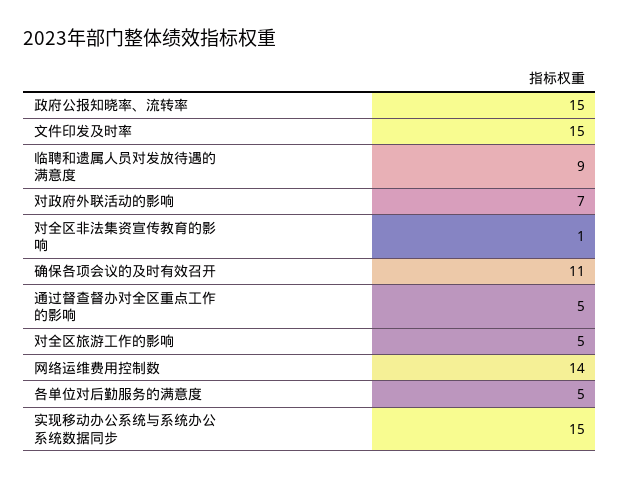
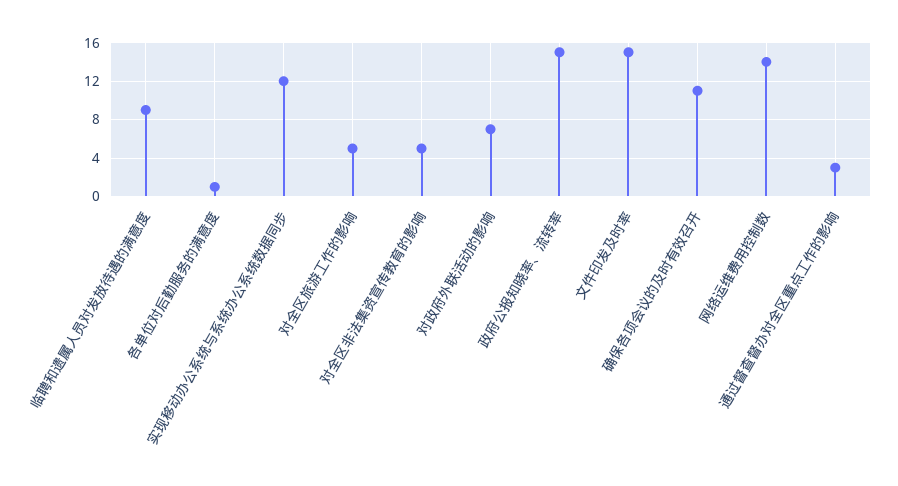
  {
    "政府公报知晓率、流转率": 15,
    "文件印发及时率": 15,
    "临聘和遗属人员对发放待遇的满意度": 9,
    "对政府外联活动的影响": 7,
-   "对全区非法集资宣传教育的影响": 1,
+   "对全区非法集资宣传教育的影响": 5,
    "确保各项会议的及时有效召开": 11,
-   "通过督查督办对全区重点工作的影响": 5,
+   "通过督查督办对全区重点工作的影响": 3,
    "对全区旅游工作的影响": 5,
    "网络运维费用控制数": 14,
-   "各单位对后勤服务的满意度": 5,
+   "各单位对后勤服务的满意度": 1,
-   "实现移动办公系统与系统办公系统数据同步": 15
+   "实现移动办公系统与系统办公系统数据同步": 12
  }

